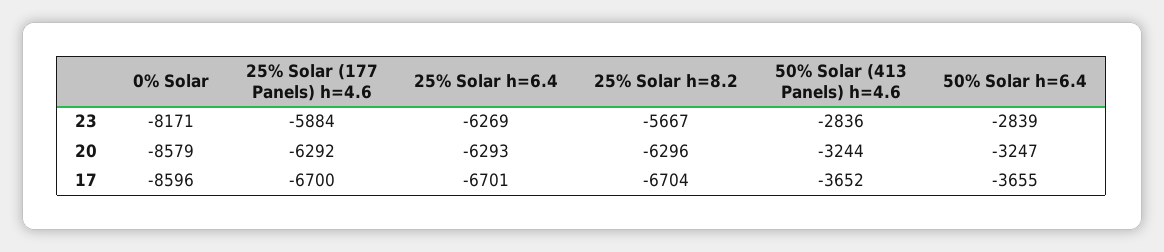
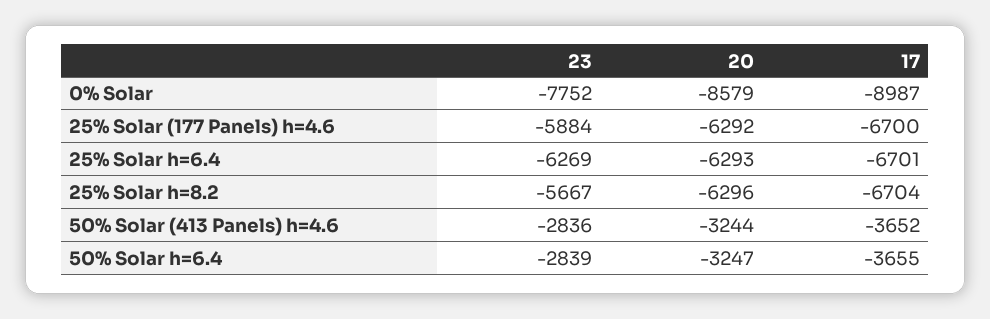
  {
    "0% Solar": {
-     "23": -8171,
+     "23": -7752,
      "20": -8579,
-     "17": -8596
+     "17": -8987
    },
    "25% Solar (177 Panels) h=4.6": {
      "23": -5884,
      "20": -6292,
      "17": -6700
    },
    "25% Solar h=6.4": {
      "23": -6269,
      "20": -6293,
      "17": -6701
    },
    "25% Solar h=8.2": {
      "23": -5667,
      "20": -6296,
      "17": -6704
    },
    "50% Solar (413 Panels) h=4.6": {
      "23": -2836,
      "20": -3244,
      "17": -3652
    },
    "50% Solar h=6.4": {
      "23": -2839,
      "20": -3247,
      "17": -3655
    }
  }

